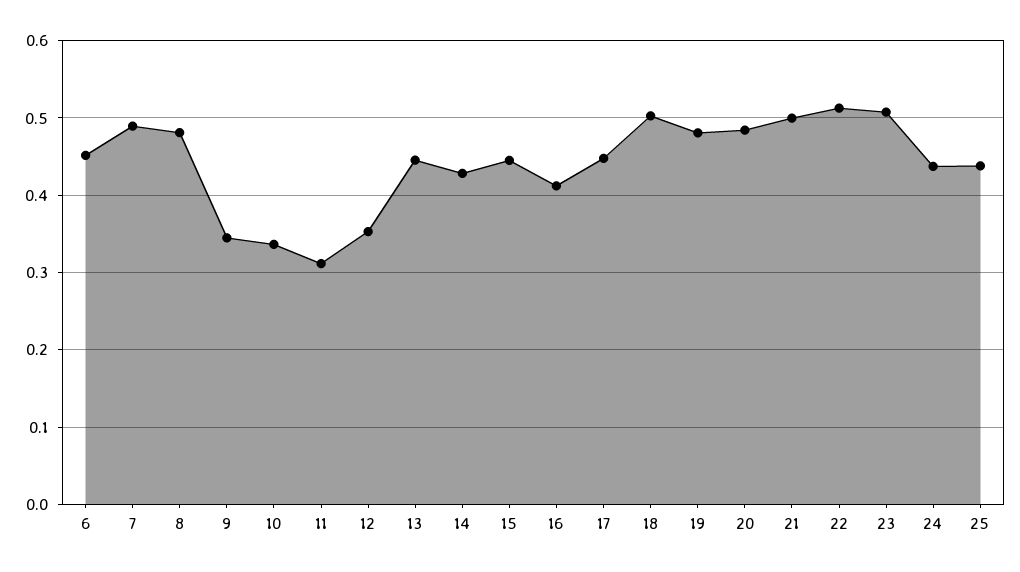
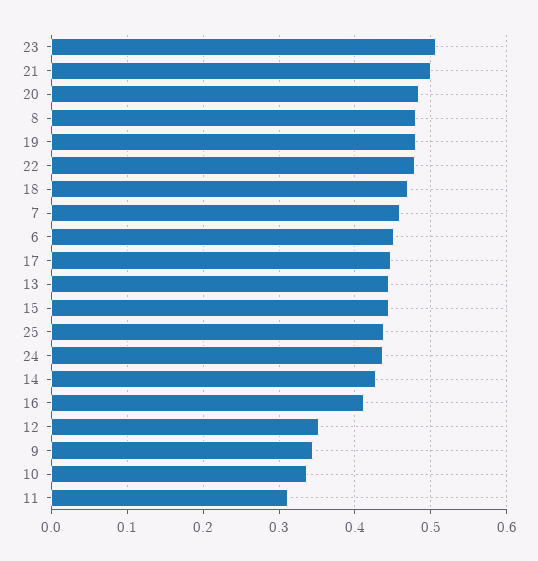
  {
    "6": 0.45,
-   "7": 0.49,
+   "7": 0.46,
    "8": 0.48,
    "9": 0.34,
    "10": 0.34,
    "11": 0.31,
    "12": 0.35,
    "13": 0.45,
    "14": 0.43,
    "15": 0.44,
    "16": 0.41,
    "17": 0.45,
-   "18": 0.5,
+   "18": 0.47,
    "19": 0.48,
    "20": 0.48,
    "21": 0.5,
-   "22": 0.51,
+   "22": 0.48,
    "23": 0.51,
    "24": 0.44,
    "25": 0.44
  }

